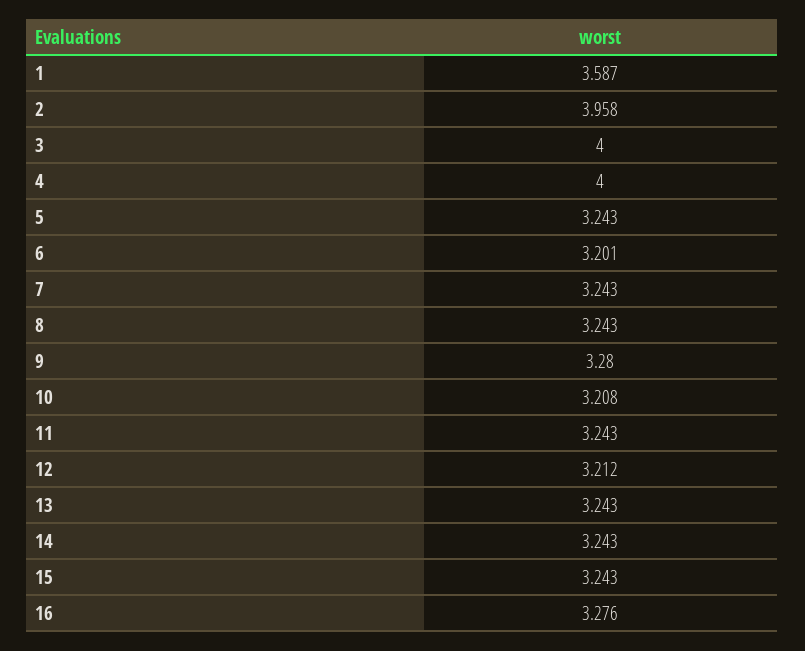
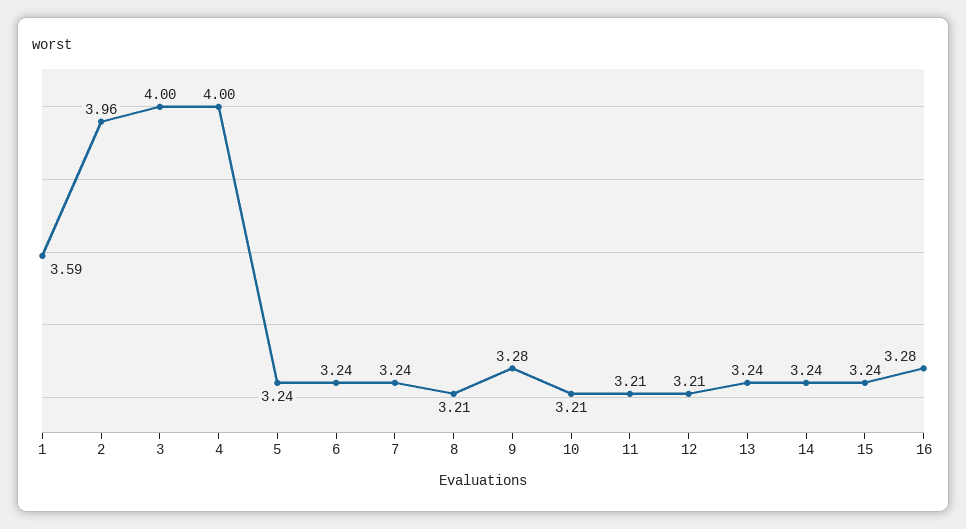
  {
    "1": 3.587,
    "2": 3.958,
    "3": 4,
    "4": 4,
    "5": 3.243,
-   "6": 3.201,
+   "6": 3.24,
    "7": 3.243,
-   "8": 3.243,
+   "8": 3.21,
    "9": 3.28,
    "10": 3.208,
-   "11": 3.243,
+   "11": 3.21,
    "12": 3.212,
    "13": 3.243,
    "14": 3.243,
    "15": 3.243,
    "16": 3.276
  }

